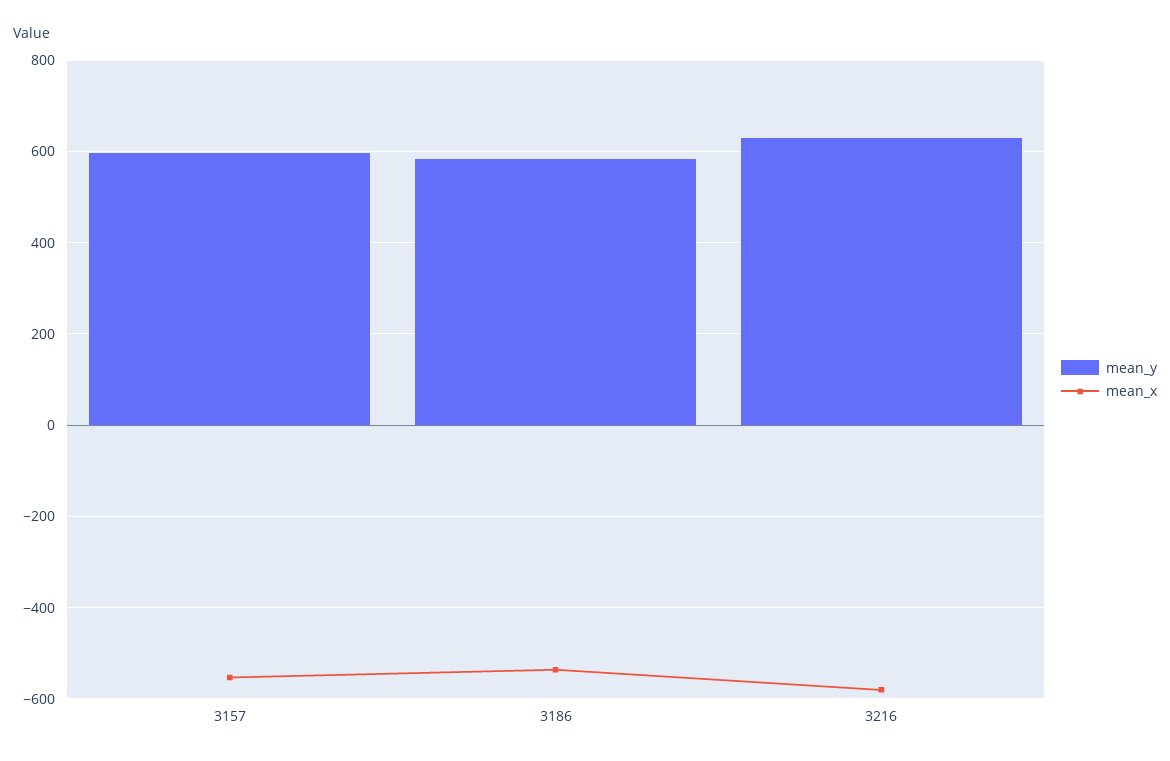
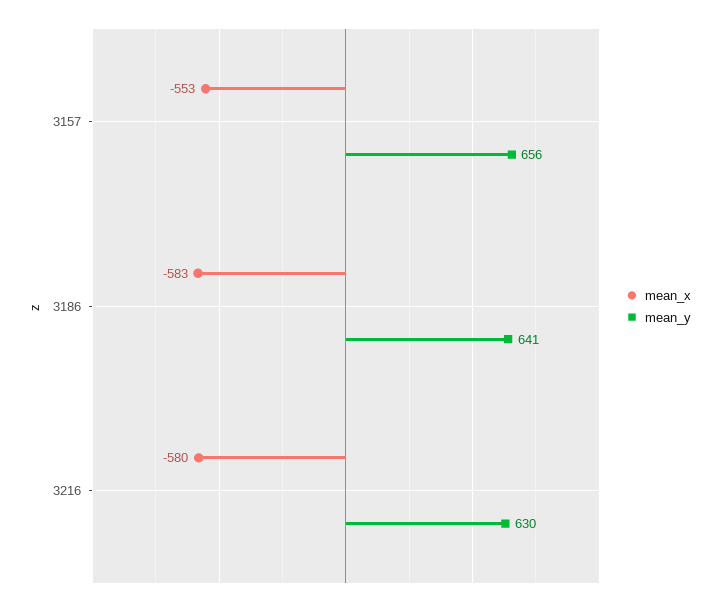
  {
    "mean_y": {
-     "3157": 600,
+     "3157": 656,
-     "3186": 580,
+     "3186": 641,
      "3216": 630
    },
    "mean_x": {
      "3157": -553,
-     "3186": -540,
+     "3186": -583,
      "3216": -580
    }
  }

